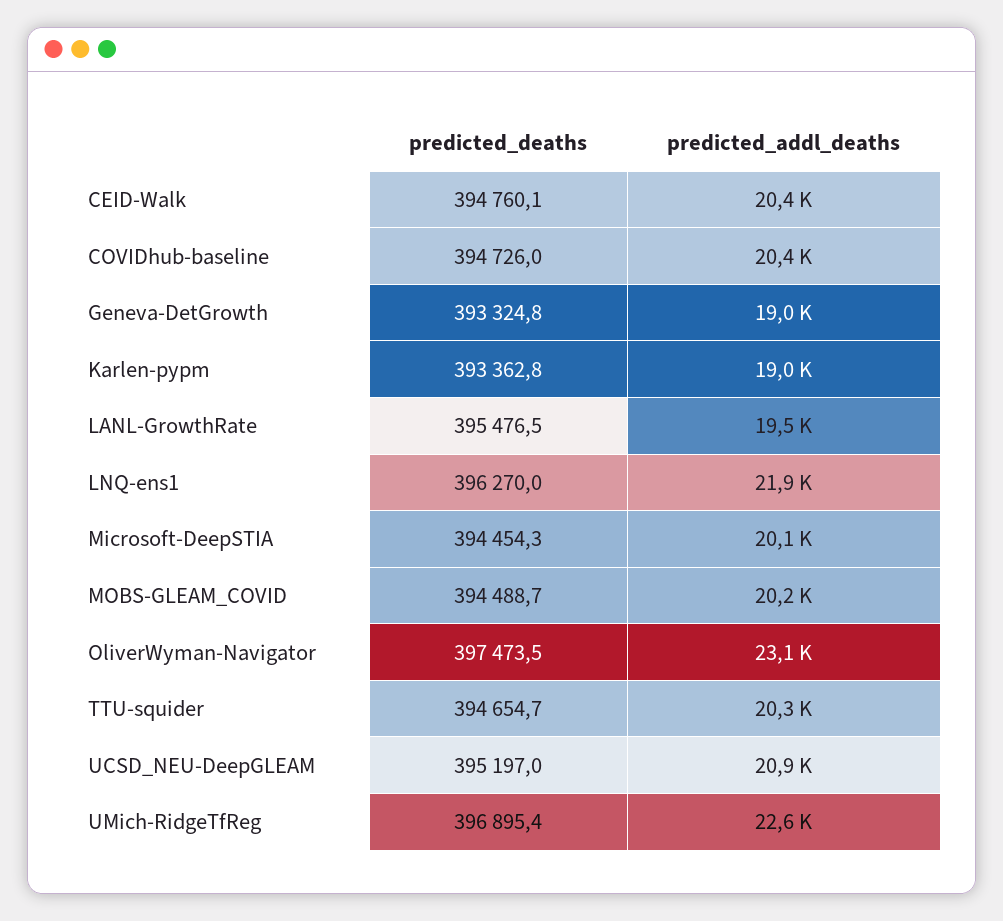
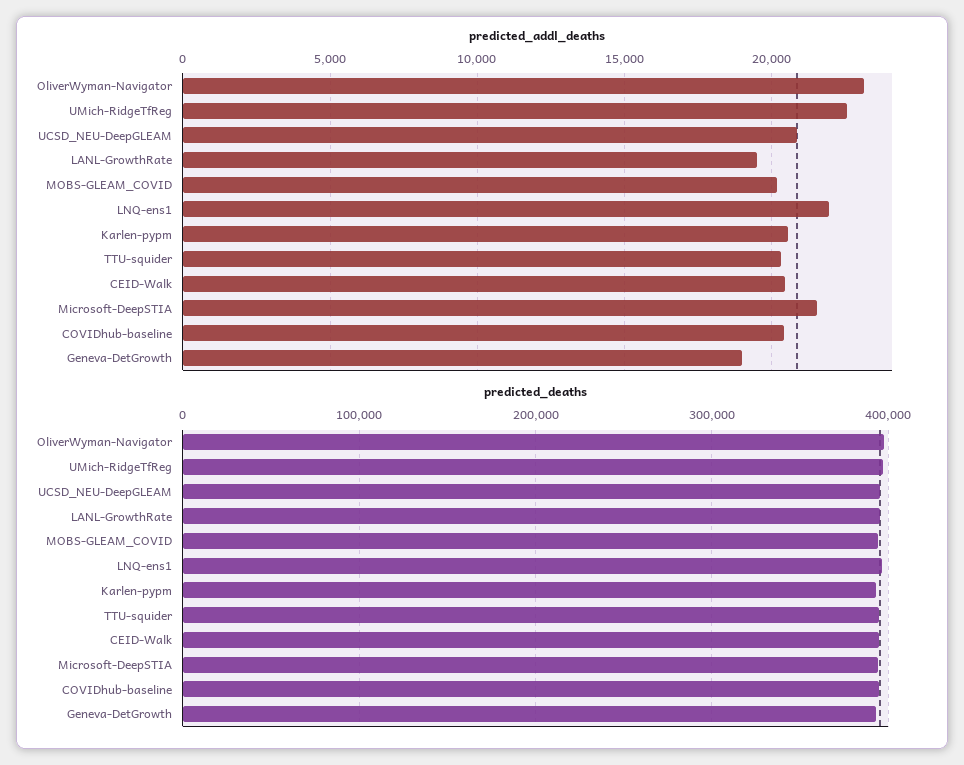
  {
    "predicted_deaths": {
      "CEID-Walk": 394760.1,
      "COVIDhub-baseline": 394726,
      "Geneva-DetGrowth": 393324.8,
      "Karlen-pypm": 393362.8,
      "LANL-GrowthRate": 395476.5,
      "LNQ-ens1": 396270,
      "Microsoft-DeepSTIA": 394454.3,
      "MOBS-GLEAM_COVID": 394488.7,
      "OliverWyman-Navigator": 397473.5,
      "TTU-squider": 394654.7,
      "UCSD_NEU-DeepGLEAM": 395197,
      "UMich-RidgeTfReg": 396895.4
    },
    "predicted_addl_deaths": {
      "CEID-Walk": 20400,
      "COVIDhub-baseline": 20400,
      "Geneva-DetGrowth": 19000,
-     "Karlen-pypm": 19000,
+     "Karlen-pypm": 20500,
      "LANL-GrowthRate": 19500,
      "LNQ-ens1": 21900,
-     "Microsoft-DeepSTIA": 20100,
+     "Microsoft-DeepSTIA": 21500,
      "MOBS-GLEAM_COVID": 20200,
      "OliverWyman-Navigator": 23100,
      "TTU-squider": 20300,
      "UCSD_NEU-DeepGLEAM": 20900,
      "UMich-RidgeTfReg": 22600
    }
  }

